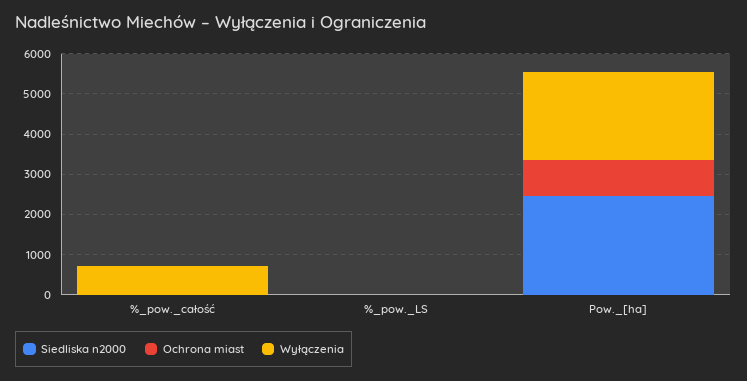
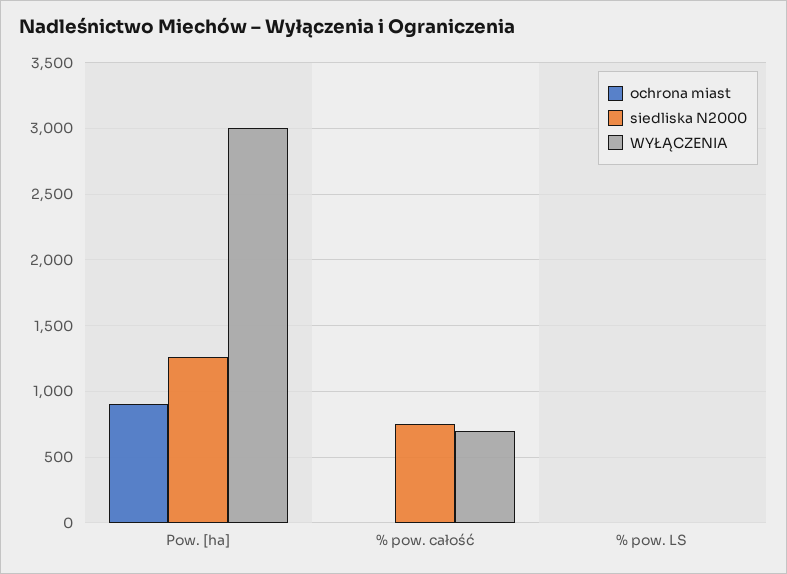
  {
    "Siedliska n2000": {
-     "%_pow._całość": 0,
+     "%_pow._całość": 750,
      "%_pow._LS": 0,
-     "Pow._[ha]": 2400
+     "Pow._[ha]": 1250
    },
    "Ochrona miast": {
      "%_pow._całość": 0,
      "%_pow._LS": 0,
      "Pow._[ha]": 900
    },
    "Wyłączenia": {
      "%_pow._całość": 700,
      "%_pow._LS": 0,
-     "Pow._[ha]": 2200
+     "Pow._[ha]": 3000
    }
  }

